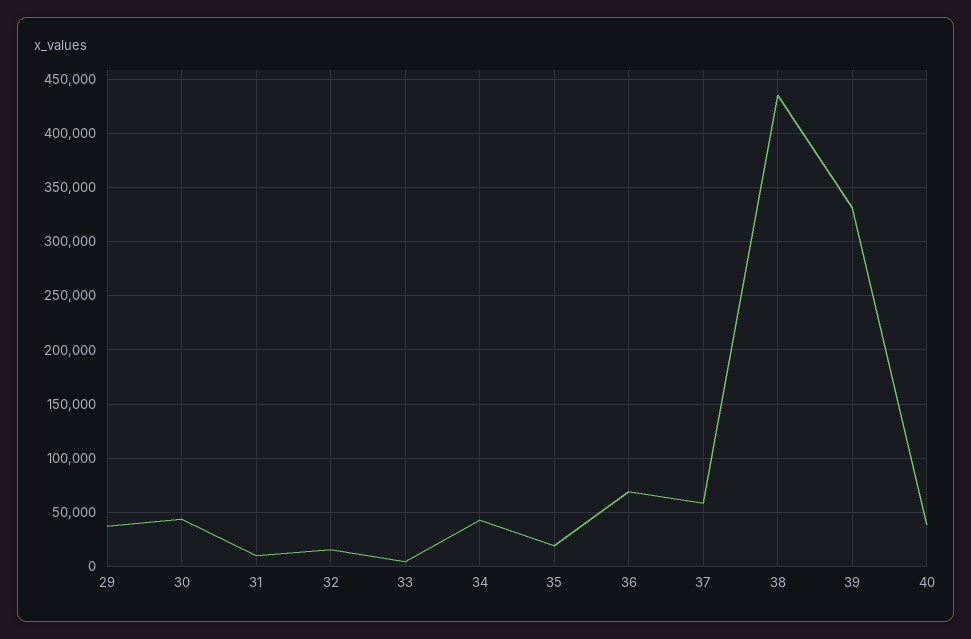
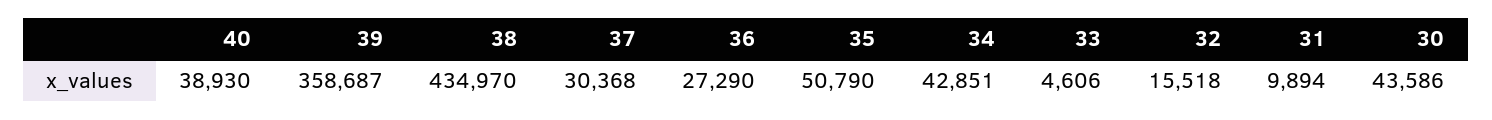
  {
-   "29": 40000,
    "30": 43586,
    "31": 9894,
    "32": 15518,
    "33": 4606,
    "34": 42851,
-   "35": 20000,
+   "35": 50790,
-   "36": 70000,
+   "36": 27290,
-   "37": 60000,
+   "37": 30368,
    "38": 434970,
-   "39": 330000,
+   "39": 358687,
    "40": 38930
  }

